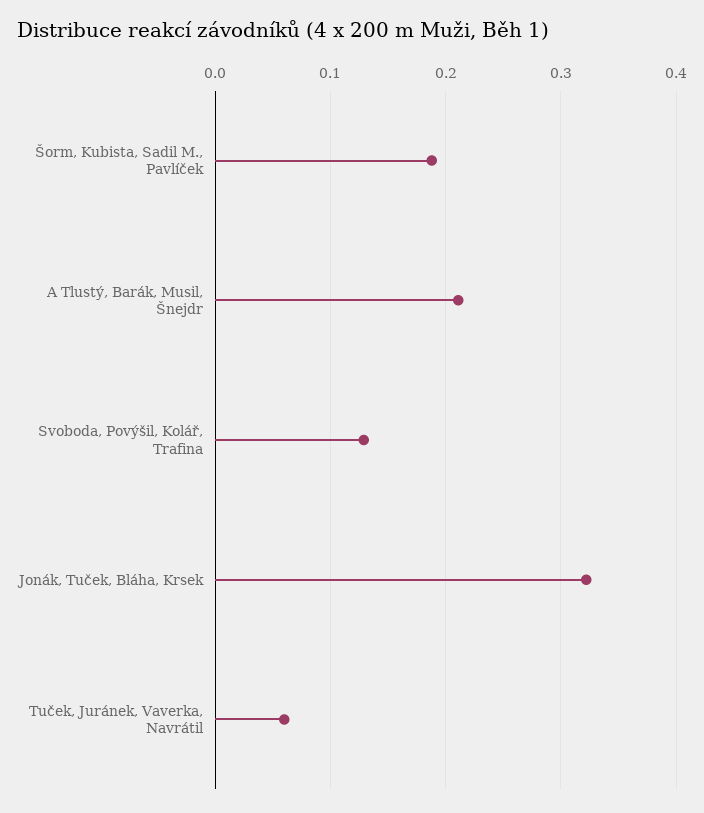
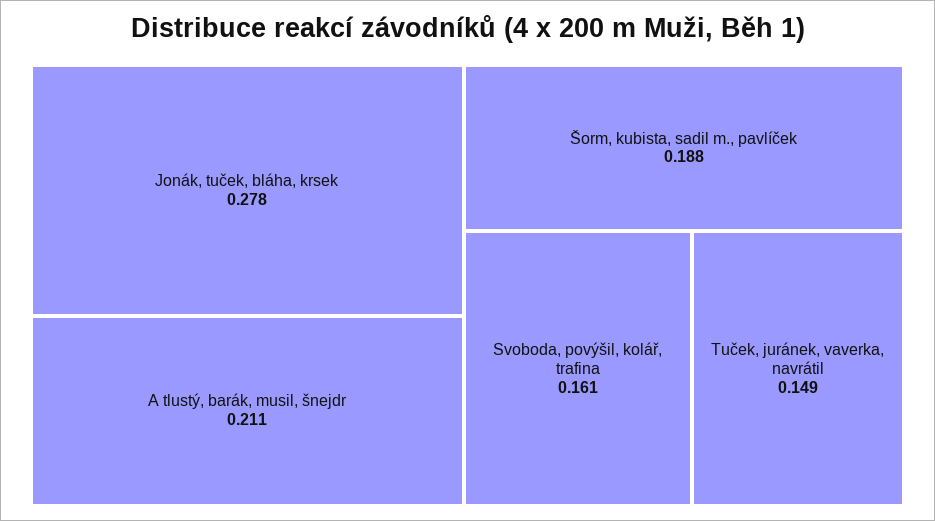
  {
    "Šorm, Kubista, Sadil M., Pavlíček": 0.188,
    "A Tlustý, Barák, Musil, Šnejdr": 0.211,
-   "Svoboda, Povýšil, Kolář, Trafina": 0.13,
+   "Svoboda, Povýšil, Kolář, Trafina": 0.161,
-   "Jonák, Tuček, Bláha, Krsek": 0.32,
+   "Jonák, Tuček, Bláha, Krsek": 0.278,
-   "Tuček, Juránek, Vaverka, Navrátil": 0.06
+   "Tuček, Juránek, Vaverka, Navrátil": 0.149
  }

